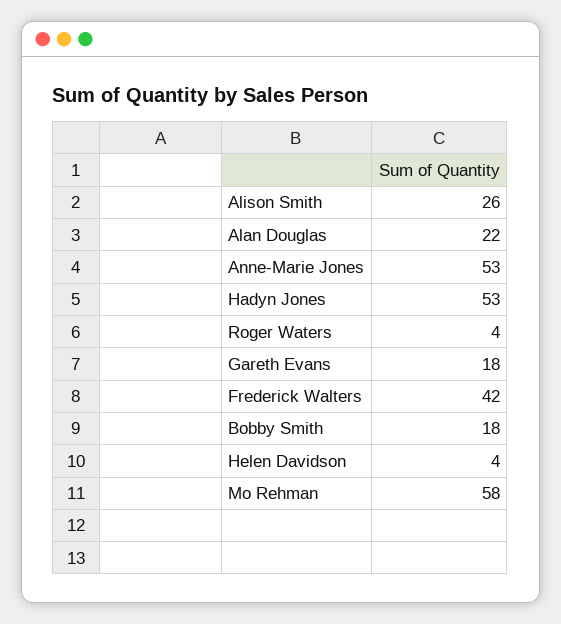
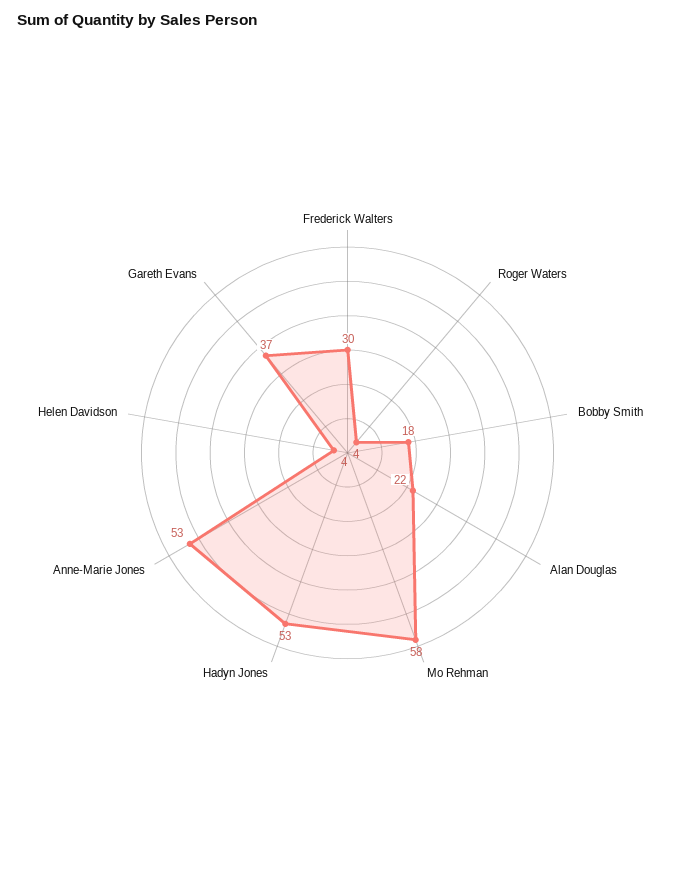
  {
-   "Alison Smith": 26,
    "Alan Douglas": 22,
    "Anne-Marie Jones": 53,
    "Hadyn Jones": 53,
    "Roger Waters": 4,
-   "Gareth Evans": 18,
+   "Gareth Evans": 37,
-   "Frederick Walters": 42,
+   "Frederick Walters": 30,
    "Bobby Smith": 18,
    "Helen Davidson": 4,
    "Mo Rehman": 58
  }

